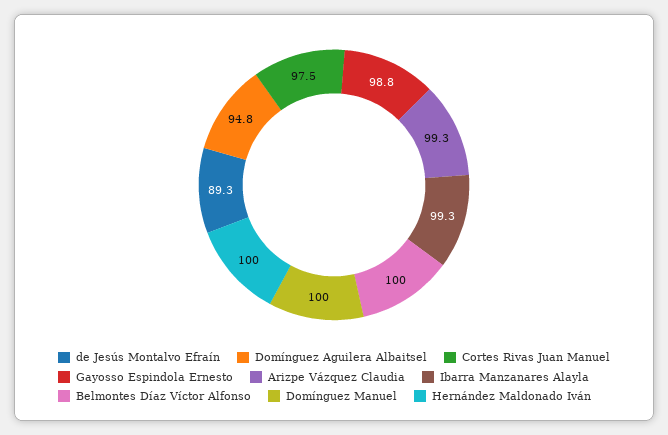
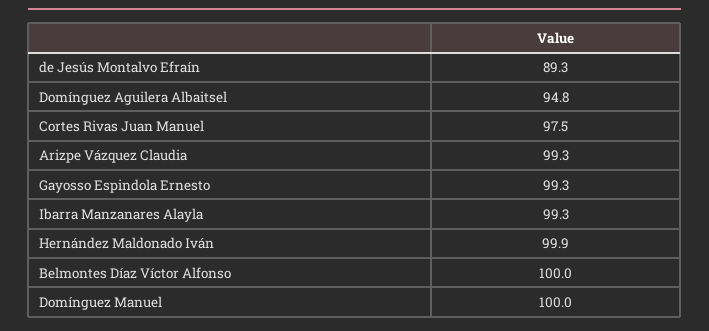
  {
    "de Jesús Montalvo Efraín": 89.3,
    "Domínguez Aguilera Albaitsel": 94.8,
    "Cortes Rivas Juan Manuel": 97.5,
-   "Gayosso Espindola Ernesto": 98.8,
+   "Gayosso Espindola Ernesto": 99.3,
    "Arizpe Vázquez Claudia": 99.3,
    "Ibarra Manzanares Alayla": 99.3,
    "Belmontes Díaz Víctor Alfonso": 100,
    "Domínguez Manuel": 100,
-   "Hernández Maldonado Iván": 100
+   "Hernández Maldonado Iván": 99.9
  }

